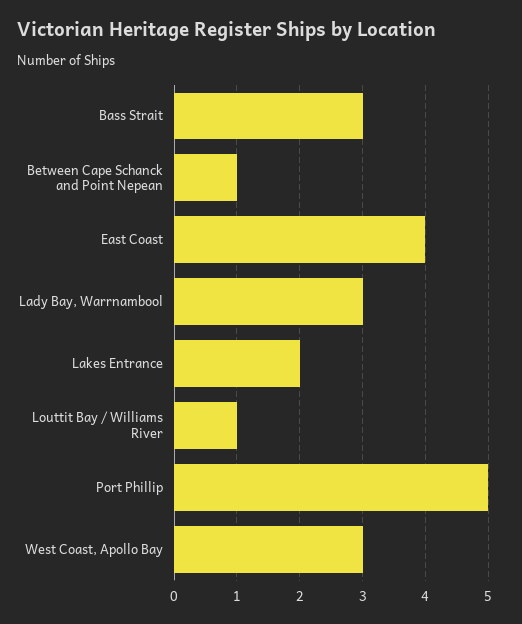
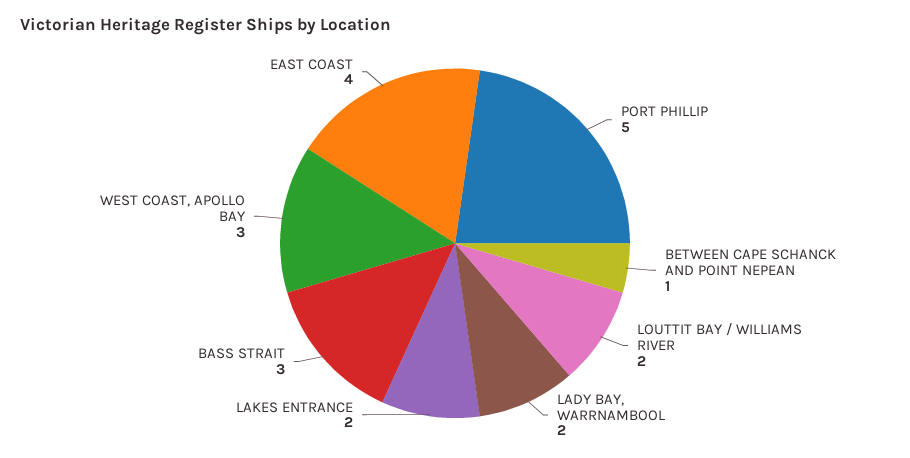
  {
    "Bass Strait": 3,
    "Between Cape Schanck and Point Nepean": 1,
    "East Coast": 4,
-   "Lady Bay, Warrnambool": 3,
+   "Lady Bay, Warrnambool": 2,
    "Lakes Entrance": 2,
-   "Louttit Bay / Williams River": 1,
+   "Louttit Bay / Williams River": 2,
    "Port Phillip": 5,
    "West Coast, Apollo Bay": 3
  }

